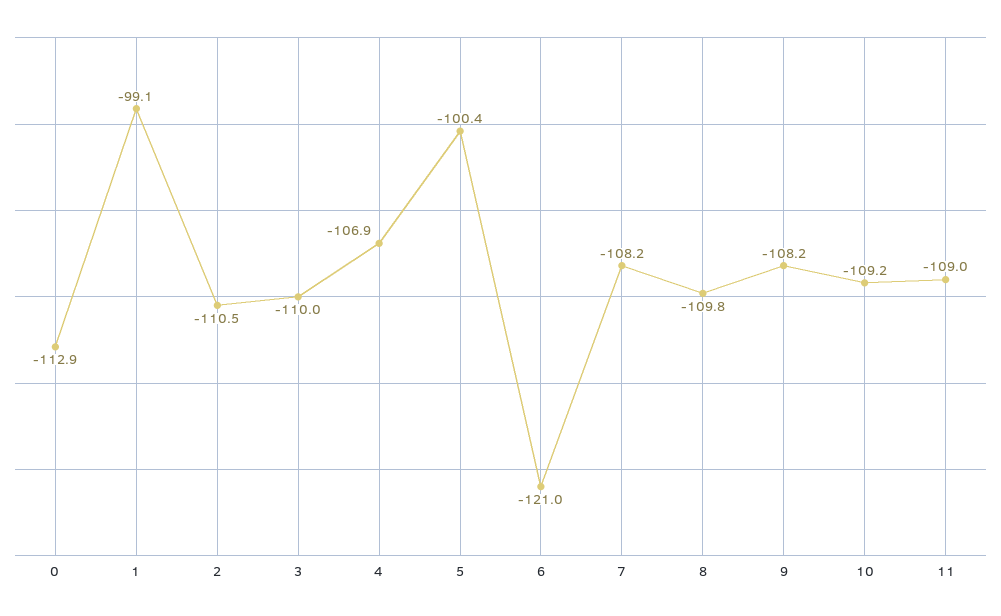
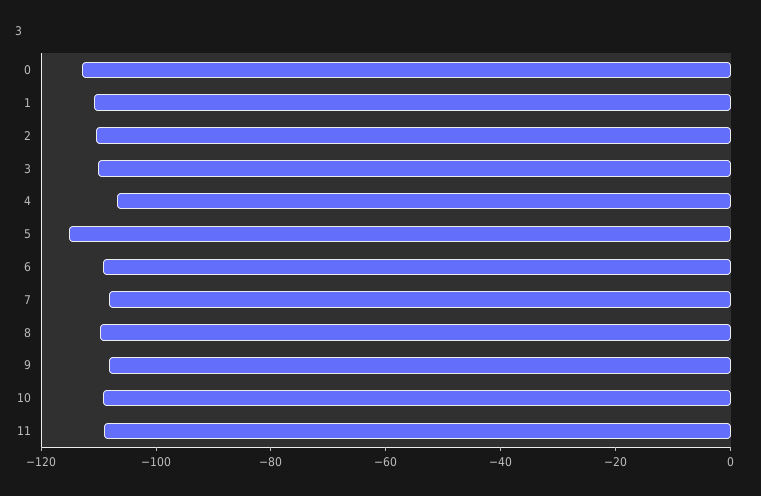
  {
    "0": -112.9,
-   "1": -99.1,
+   "1": -110,
    "2": -110.5,
    "3": -110,
    "4": -106.9,
-   "5": -100.4,
+   "5": -115,
-   "6": -121,
+   "6": -110,
    "7": -108.2,
    "8": -109.8,
    "9": -108.2,
    "10": -109.2,
    "11": -109
  }

